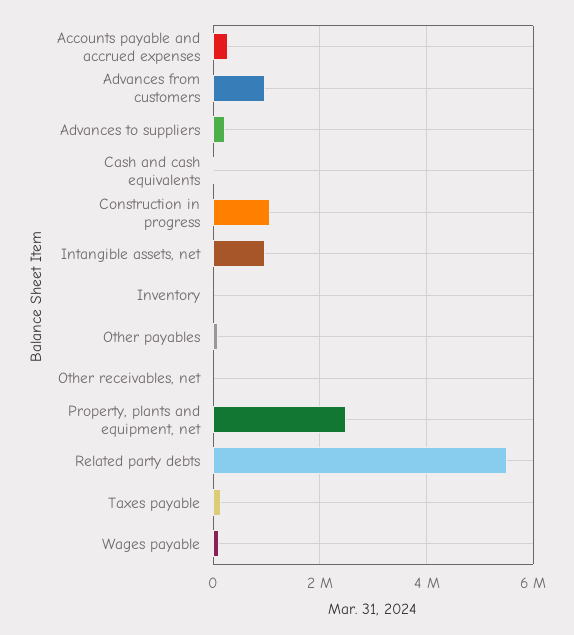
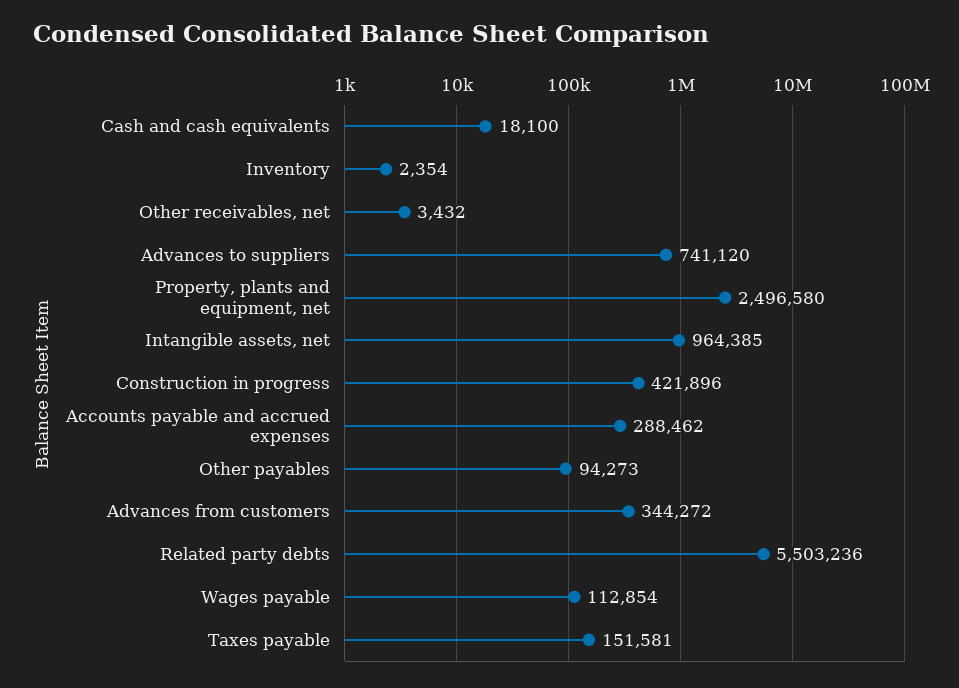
  {
    "Accounts payable and accrued expenses": 288462,
-   "Advances from customers": 1000000,
+   "Advances from customers": 344272,
-   "Advances to suppliers": 200000,
+   "Advances to suppliers": 741120,
    "Cash and cash equivalents": 18100,
-   "Construction in progress": 1000000,
+   "Construction in progress": 421896,
    "Intangible assets, net": 964385,
    "Inventory": 2354,
    "Other payables": 94273,
    "Other receivables, net": 3432,
    "Property, plants and equipment, net": 2496580,
    "Related party debts": 5503236,
    "Taxes payable": 151581,
    "Wages payable": 112854
  }

